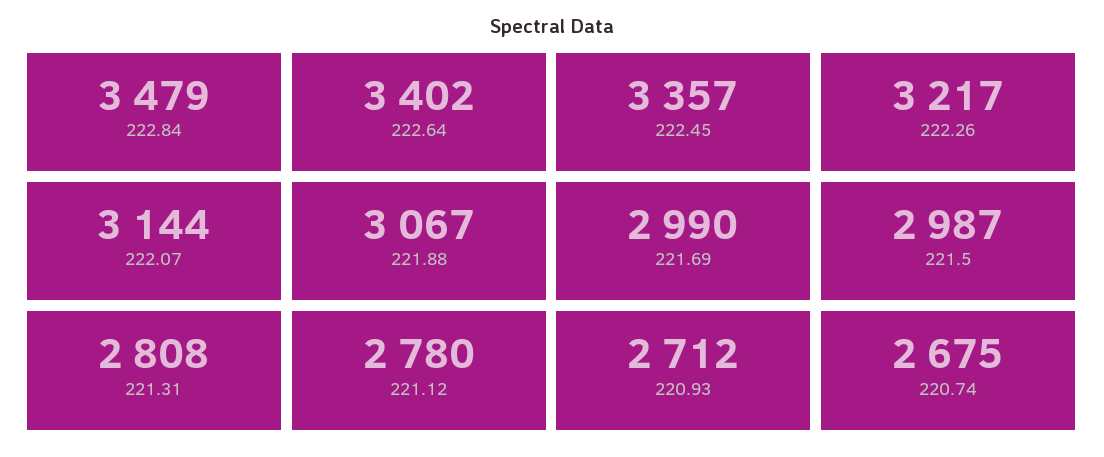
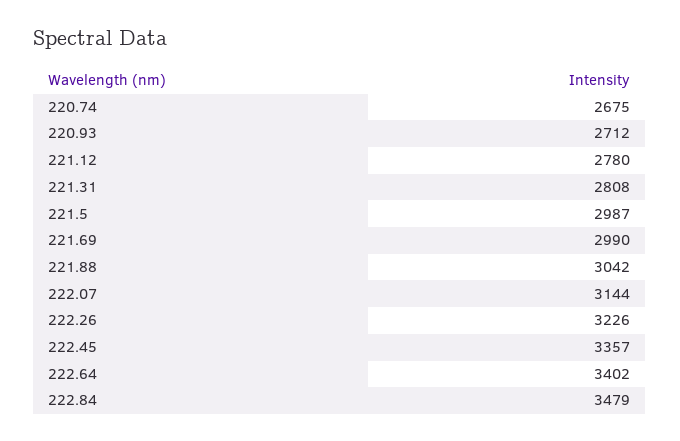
  {
    "222.84": 3479,
    "222.64": 3402,
    "222.45": 3357,
-   "222.26": 3217,
+   "222.26": 3226,
    "222.07": 3144,
-   "221.88": 3067,
+   "221.88": 3042,
    "221.69": 2990,
    "221.5": 2987,
    "221.31": 2808,
    "221.12": 2780,
    "220.93": 2712,
    "220.74": 2675
  }

